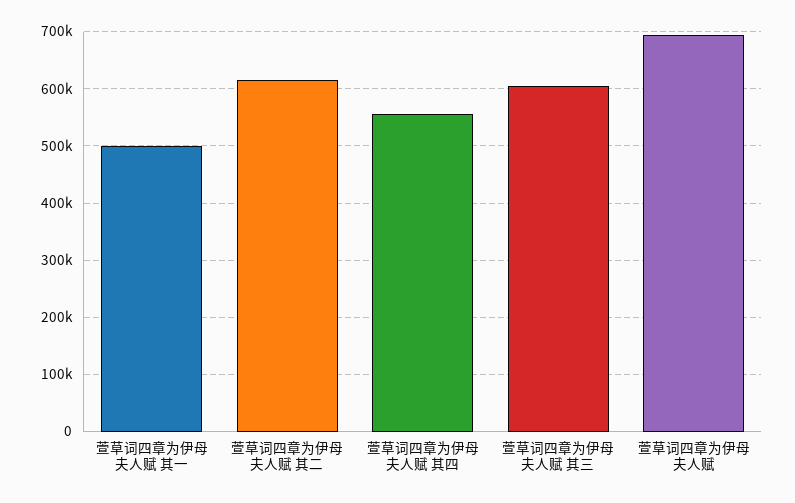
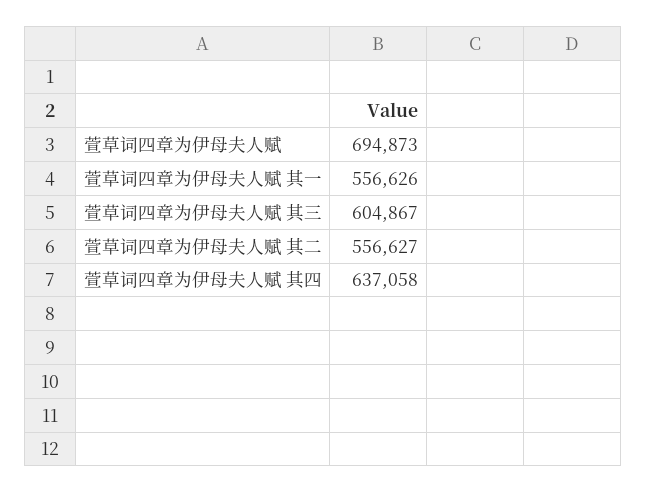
  {
-   "萱草词四章为伊母夫人赋 其一": 500000,
+   "萱草词四章为伊母夫人赋 其一": 556626,
-   "萱草词四章为伊母夫人赋 其二": 620000,
+   "萱草词四章为伊母夫人赋 其二": 556627,
-   "萱草词四章为伊母夫人赋 其四": 560000,
+   "萱草词四章为伊母夫人赋 其四": 637058,
    "萱草词四章为伊母夫人赋 其三": 604867,
    "萱草词四章为伊母夫人赋": 694873
  }

